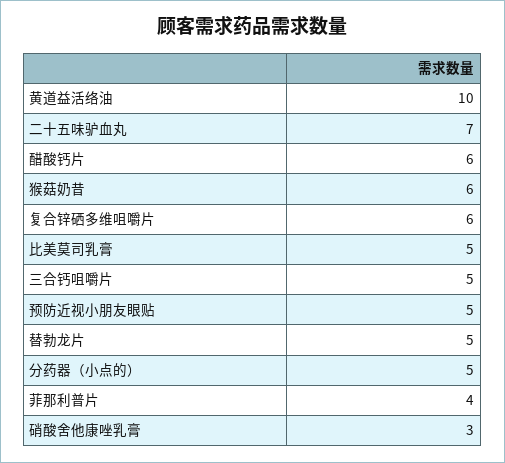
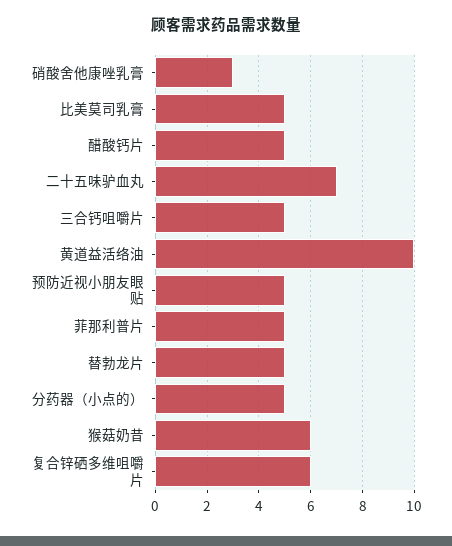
  {
    "黄道益活络油": 10,
    "二十五味驴血丸": 7,
-   "醋酸钙片": 6,
+   "醋酸钙片": 5,
    "猴菇奶昔": 6,
    "复合锌硒多维咀嚼片": 6,
    "比美莫司乳膏": 5,
    "三合钙咀嚼片": 5,
    "预防近视小朋友眼贴": 5,
    "替勃龙片": 5,
    "分药器（小点的）": 5,
-   "菲那利普片": 4,
+   "菲那利普片": 5,
    "硝酸舍他康唑乳膏": 3
  }

